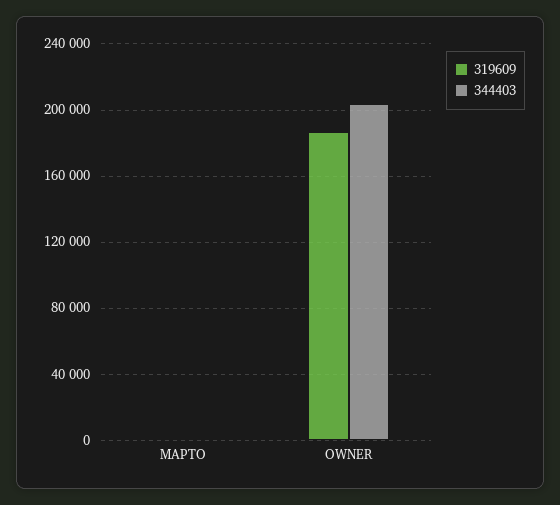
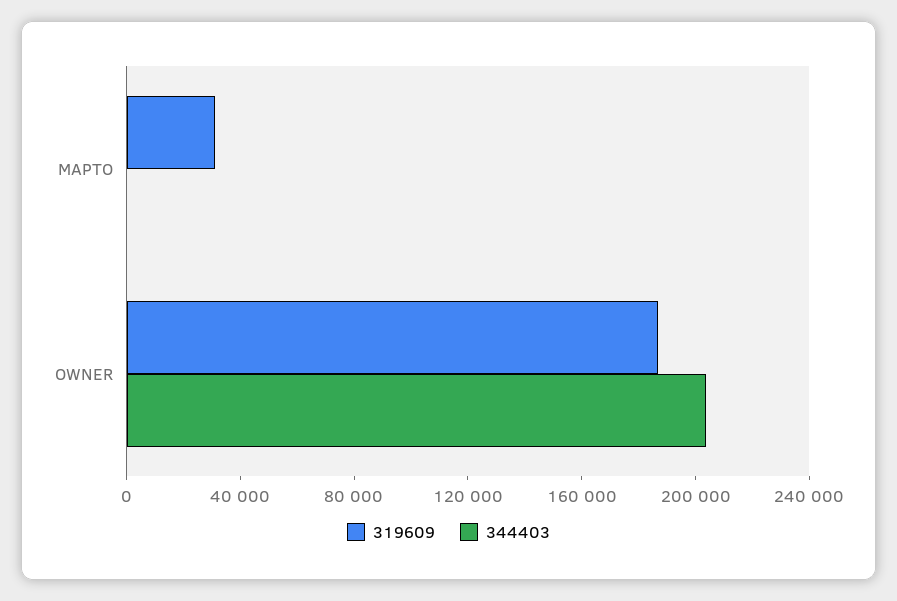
  {
    "319609": {
-     "MAPTO": 0,
+     "MAPTO": 30000,
      "OWNER": 185000
    },
    "344403": {
      "MAPTO": 0,
      "OWNER": 205000
    }
  }

